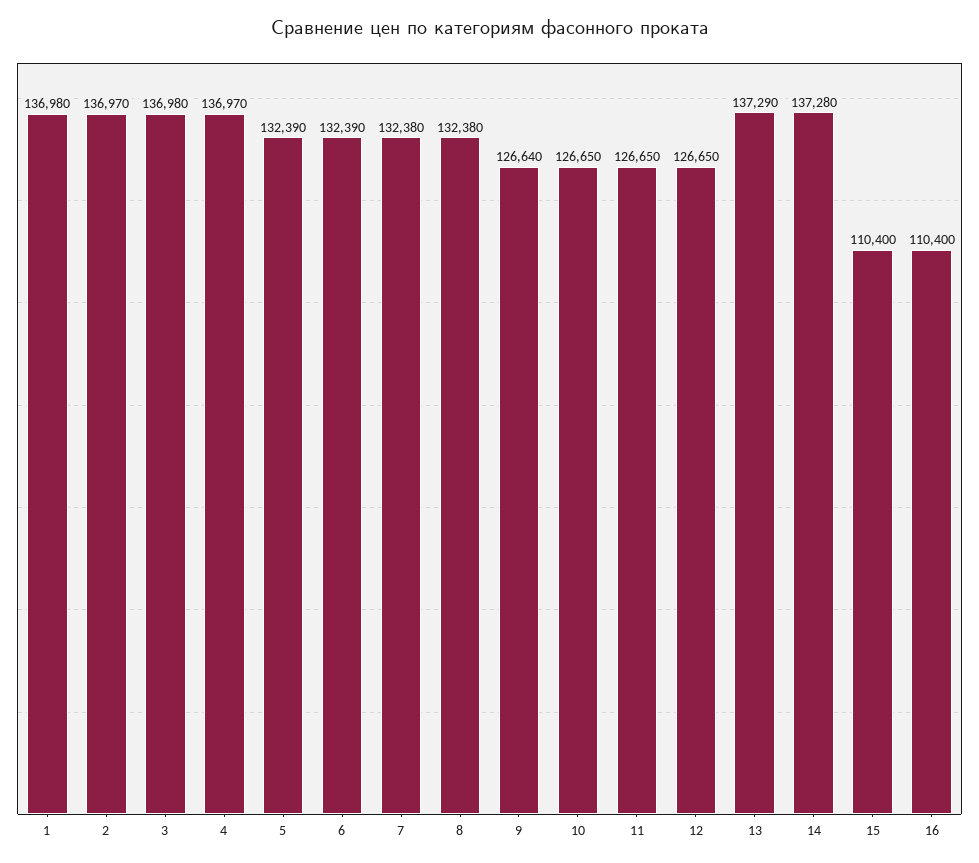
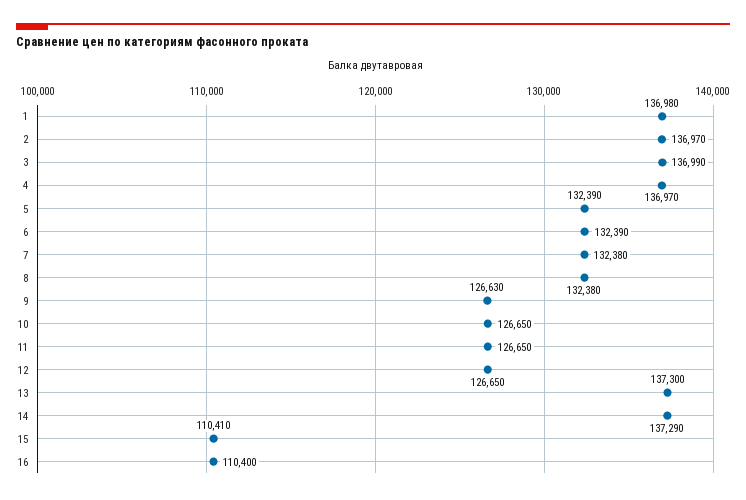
  {
    "1": 136980,
    "2": 136970,
-   "3": 136980,
+   "3": 136990,
    "4": 136970,
    "5": 132390,
    "6": 132390,
    "7": 132380,
    "8": 132380,
-   "9": 126640,
+   "9": 126630,
    "10": 126650,
    "11": 126650,
    "12": 126650,
-   "13": 137290,
+   "13": 137300,
-   "14": 137280,
+   "14": 137290,
-   "15": 110400,
+   "15": 110410,
    "16": 110400
  }

